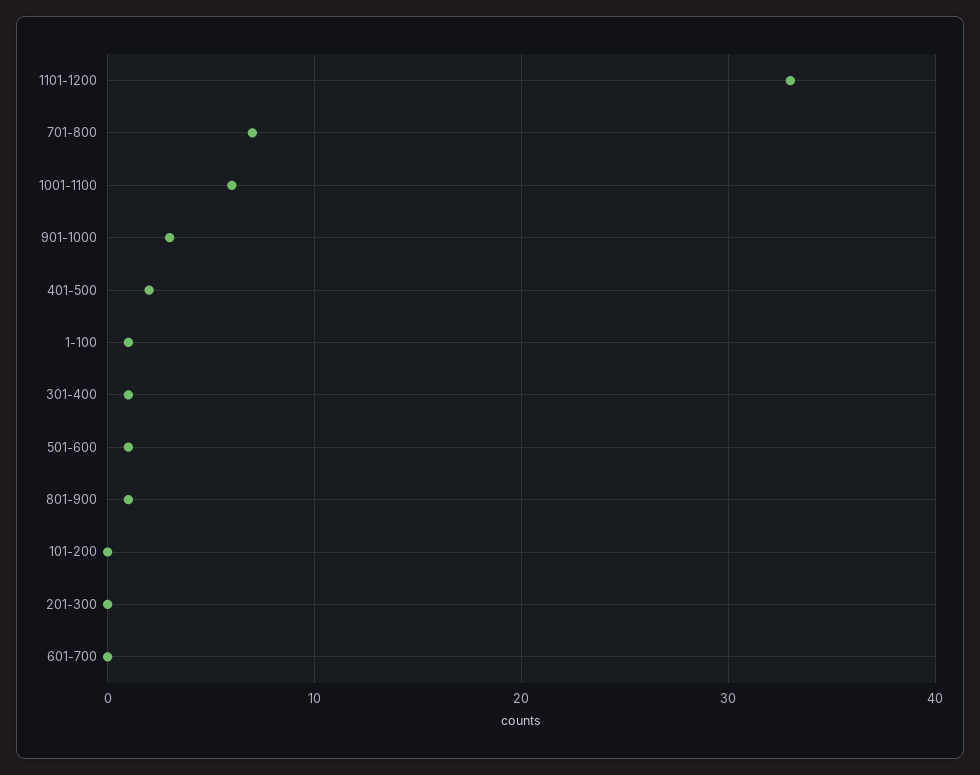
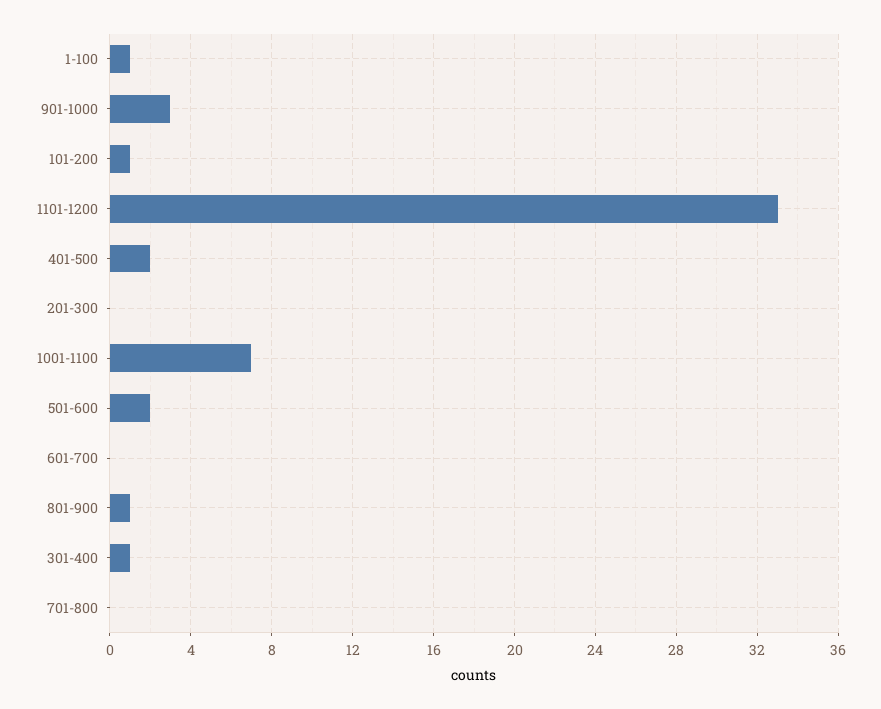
  {
    "1101-1200": 33,
-   "701-800": 7,
+   "701-800": 0,
-   "1001-1100": 6,
+   "1001-1100": 7,
    "901-1000": 3,
    "401-500": 2,
    "1-100": 1,
    "301-400": 1,
-   "501-600": 1,
+   "501-600": 2,
    "801-900": 1,
-   "101-200": 0,
+   "101-200": 1,
    "201-300": 0,
    "601-700": 0
  }

